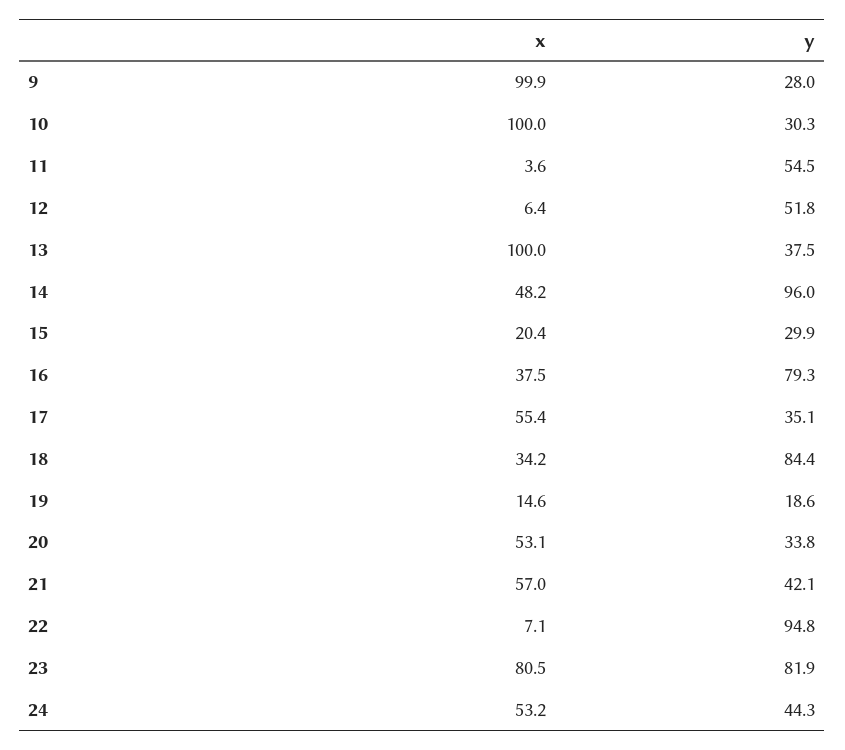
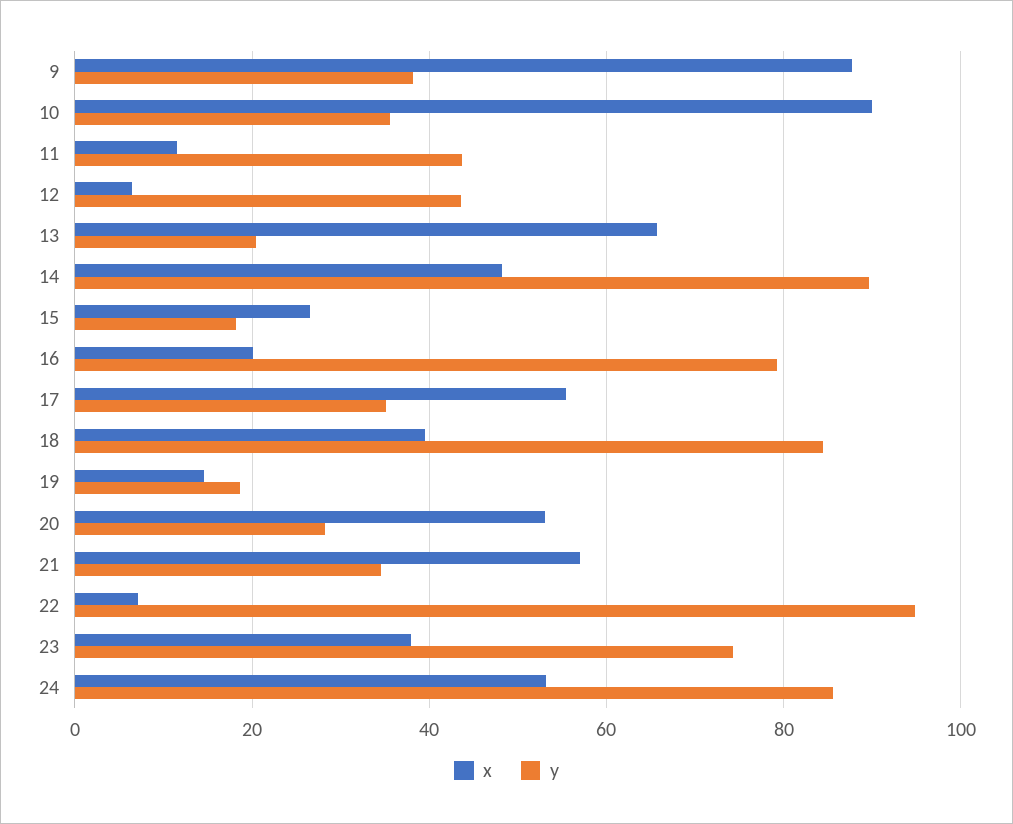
  {
    "x": {
-     "9": 99.9,
+     "9": 88,
-     "10": 100,
+     "10": 90,
-     "11": 3.6,
+     "11": 12,
      "12": 6.4,
-     "13": 100,
+     "13": 66,
      "14": 48.2,
-     "15": 20.4,
+     "15": 26,
-     "16": 37.5,
+     "16": 20,
      "17": 55.4,
-     "18": 34.2,
+     "18": 40,
      "19": 14.6,
      "20": 53.1,
      "21": 57,
      "22": 7.1,
-     "23": 80.5,
+     "23": 38,
      "24": 53.2
    },
    "y": {
-     "9": 28,
+     "9": 38,
-     "10": 30.3,
+     "10": 36,
-     "11": 54.5,
+     "11": 44,
-     "12": 51.8,
+     "12": 44,
-     "13": 37.5,
+     "13": 20,
-     "14": 96,
+     "14": 90,
-     "15": 29.9,
+     "15": 18,
      "16": 79.3,
      "17": 35.1,
      "18": 84.4,
      "19": 18.6,
-     "20": 33.8,
+     "20": 28,
-     "21": 42.1,
+     "21": 34,
      "22": 94.8,
-     "23": 81.9,
+     "23": 74,
-     "24": 44.3
+     "24": 86
    }
  }

